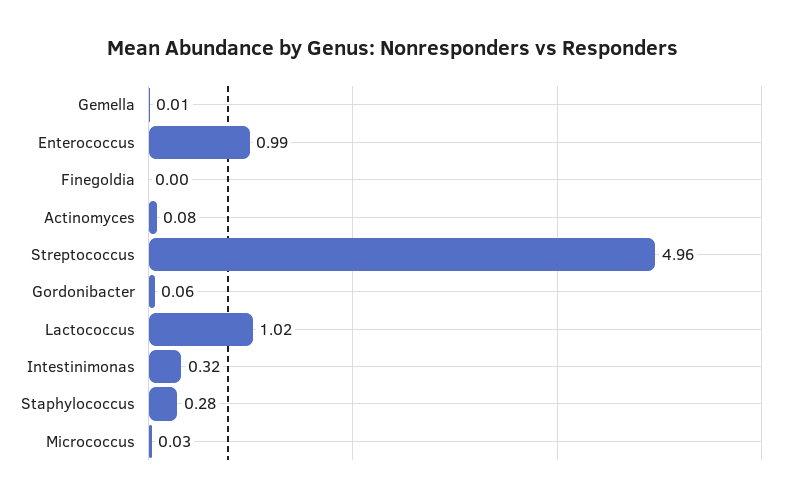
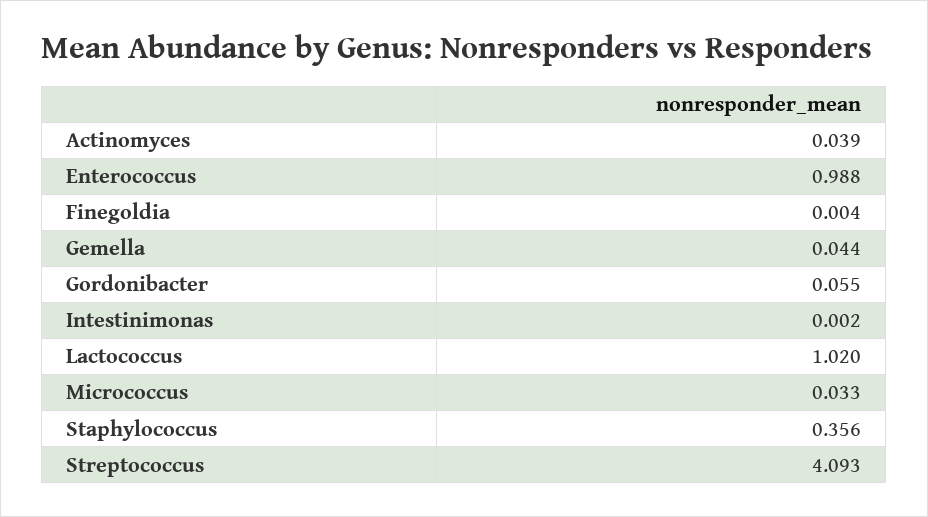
  {
-   "Gemella": 0.01,
+   "Gemella": 0.044,
    "Enterococcus": 0.988,
    "Finegoldia": 0.004,
-   "Actinomyces": 0.08,
+   "Actinomyces": 0.039,
-   "Streptococcus": 4.96,
+   "Streptococcus": 4.093,
    "Gordonibacter": 0.055,
    "Lactococcus": 1.02,
-   "Intestinimonas": 0.32,
+   "Intestinimonas": 0.002,
-   "Staphylococcus": 0.28,
+   "Staphylococcus": 0.356,
    "Micrococcus": 0.033
  }

